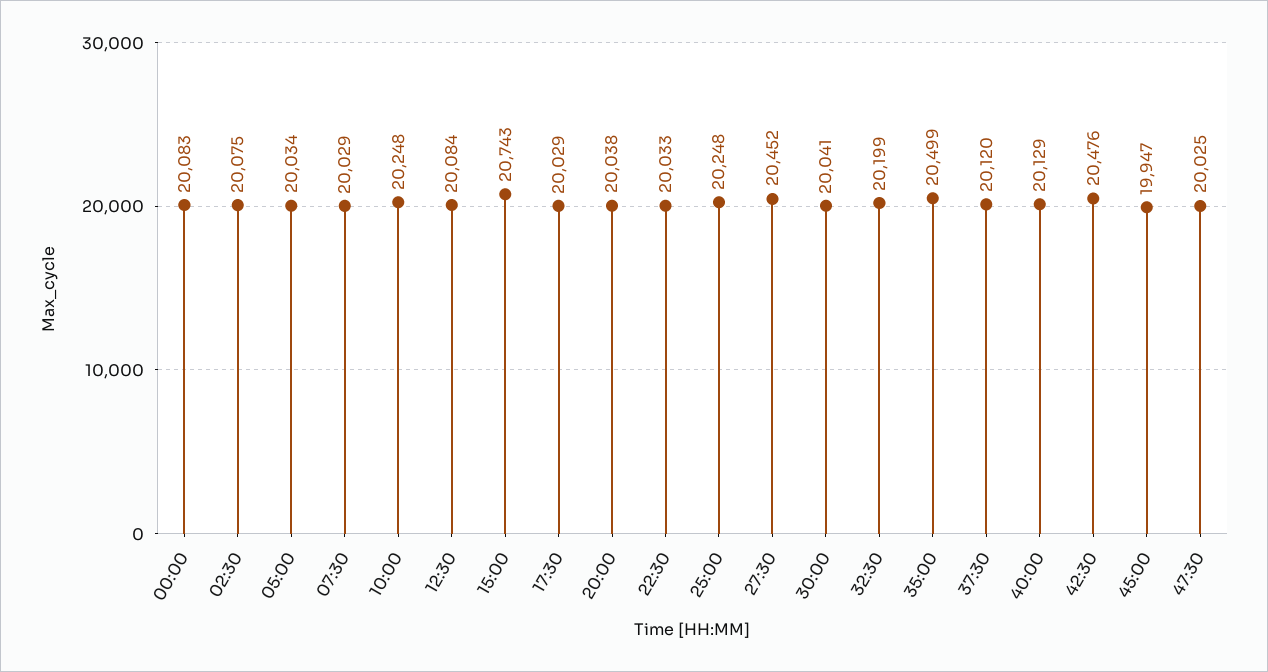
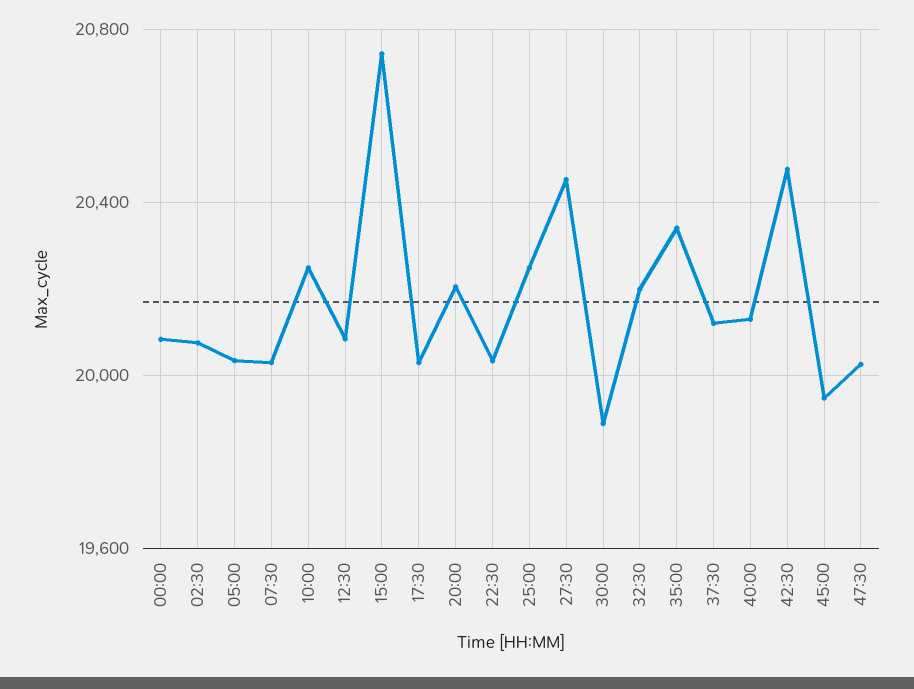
  {
    "00:00": 20083,
    "02:30": 20075,
    "05:00": 20034,
    "07:30": 20029,
    "10:00": 20248,
    "12:30": 20084,
    "15:00": 20743,
    "17:30": 20029,
-   "20:00": 20038,
+   "20:00": 20200,
    "22:30": 20033,
    "25:00": 20248,
    "27:30": 20452,
-   "30:00": 20041,
+   "30:00": 19900,
    "32:30": 20199,
-   "35:00": 20499,
+   "35:00": 20350,
    "37:30": 20120,
    "40:00": 20129,
    "42:30": 20476,
    "45:00": 19947,
    "47:30": 20025
  }

